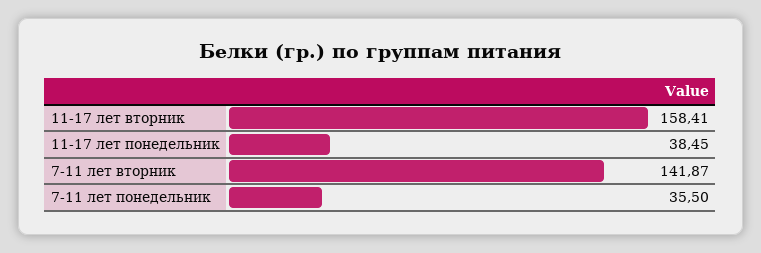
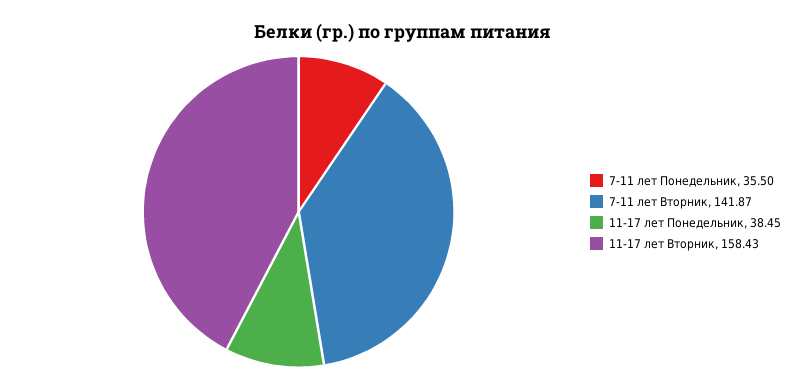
  {
-   "11-17 лет вторник": 158.41,
+   "11-17 лет вторник": 158.43,
    "11-17 лет понедельник": 38.45,
    "7-11 лет вторник": 141.87,
    "7-11 лет понедельник": 35.5
  }

